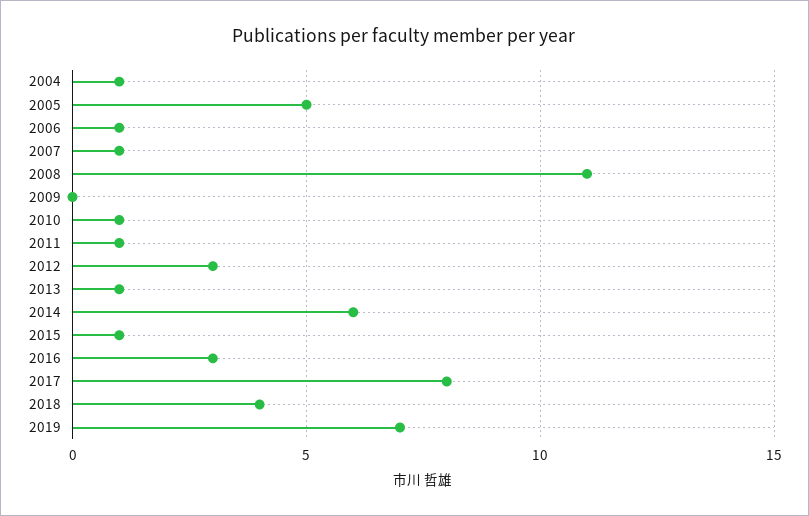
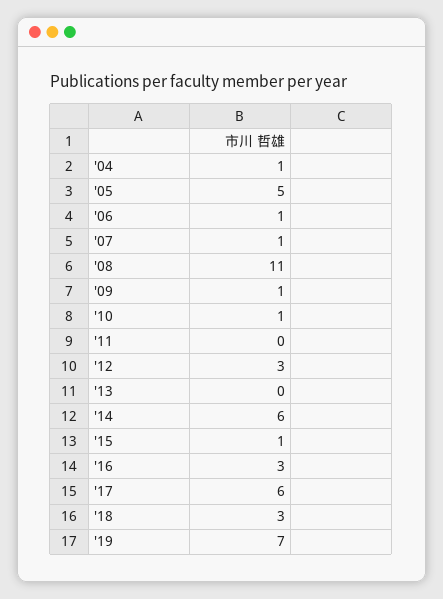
  {
    "2004": 1,
    "2005": 5,
    "2006": 1,
    "2007": 1,
    "2008": 11,
-   "2009": 0,
+   "2009": 1,
    "2010": 1,
-   "2011": 1,
+   "2011": 0,
    "2012": 3,
-   "2013": 1,
+   "2013": 0,
    "2014": 6,
    "2015": 1,
    "2016": 3,
-   "2017": 8,
+   "2017": 6,
-   "2018": 4,
+   "2018": 3,
    "2019": 7
  }

